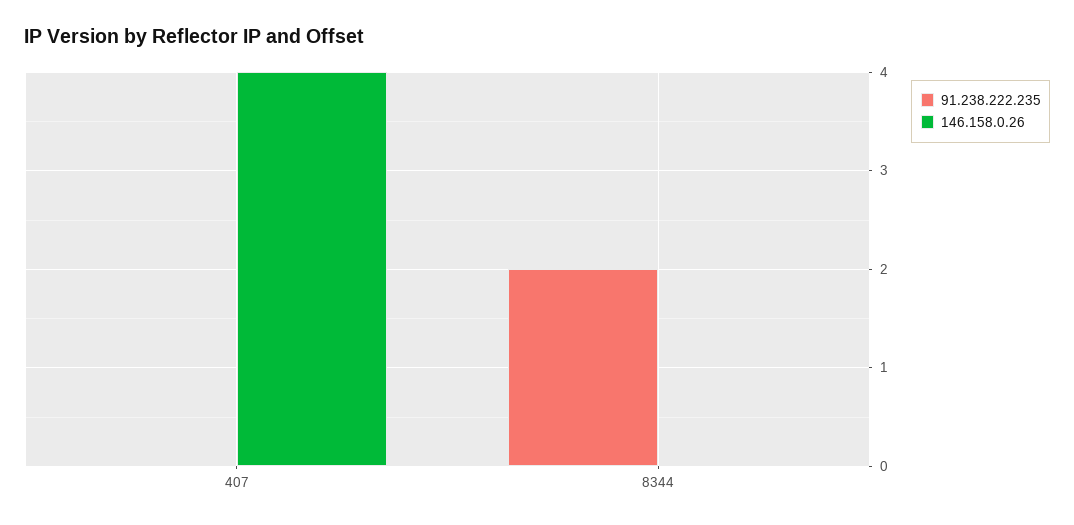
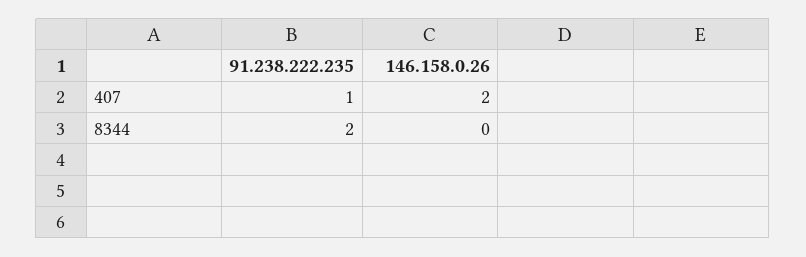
  {
    "91.238.222.235": {
-     "407": 0,
+     "407": 1,
      "8344": 2
    },
    "146.158.0.26": {
-     "407": 4,
+     "407": 2,
      "8344": 0
    }
  }

